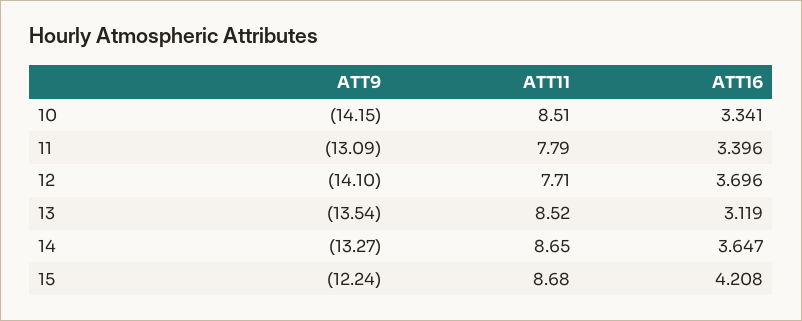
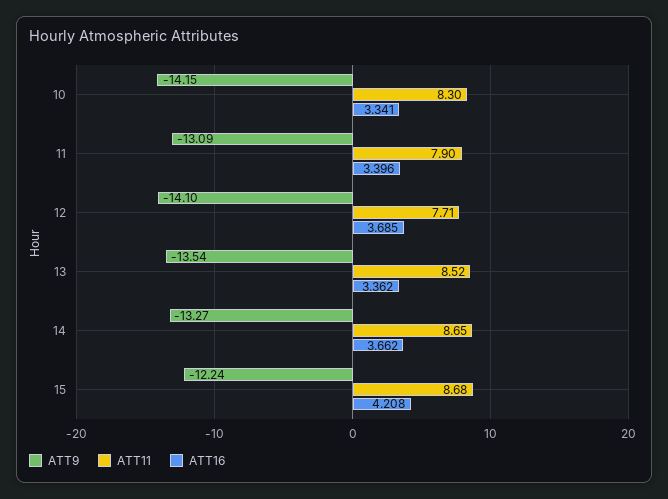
  {
    "ATT9": {
      "10": -14.15,
      "11": -13.09,
      "12": -14.1,
      "13": -13.54,
      "14": -13.27,
      "15": -12.24
    },
    "ATT11": {
-     "10": 8.51,
+     "10": 8.3,
-     "11": 7.79,
+     "11": 7.9,
      "12": 7.71,
      "13": 8.52,
      "14": 8.65,
      "15": 8.68
    },
    "ATT16": {
      "10": 3.341,
      "11": 3.396,
-     "12": 3.696,
+     "12": 3.685,
-     "13": 3.119,
+     "13": 3.362,
-     "14": 3.647,
+     "14": 3.662,
      "15": 4.208
    }
  }

